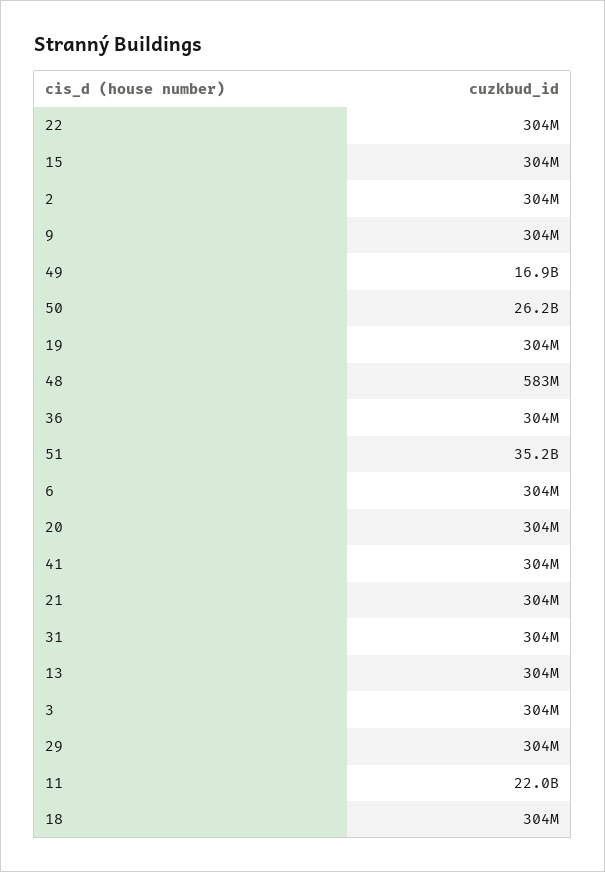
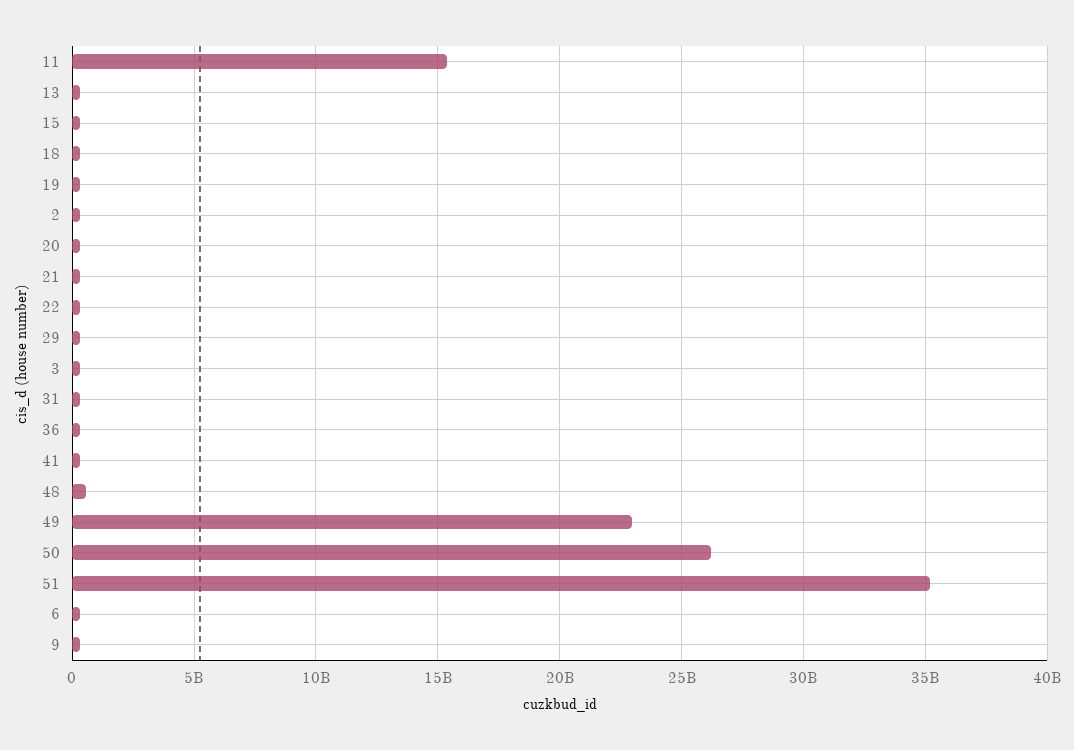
  {
    "22": 304000000,
    "15": 304000000,
    "2": 304000000,
    "9": 304000000,
-   "49": 16900000000,
+   "49": 23000000000,
    "50": 26200000000,
    "19": 304000000,
    "48": 583000000,
    "36": 304000000,
    "51": 35200000000,
    "6": 304000000,
    "20": 304000000,
    "41": 304000000,
    "21": 304000000,
    "31": 304000000,
    "13": 304000000,
    "3": 304000000,
    "29": 304000000,
-   "11": 22000000000,
+   "11": 15500000000,
    "18": 304000000
  }

